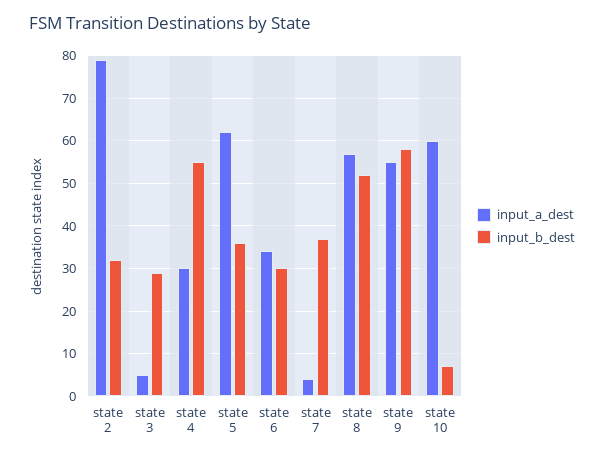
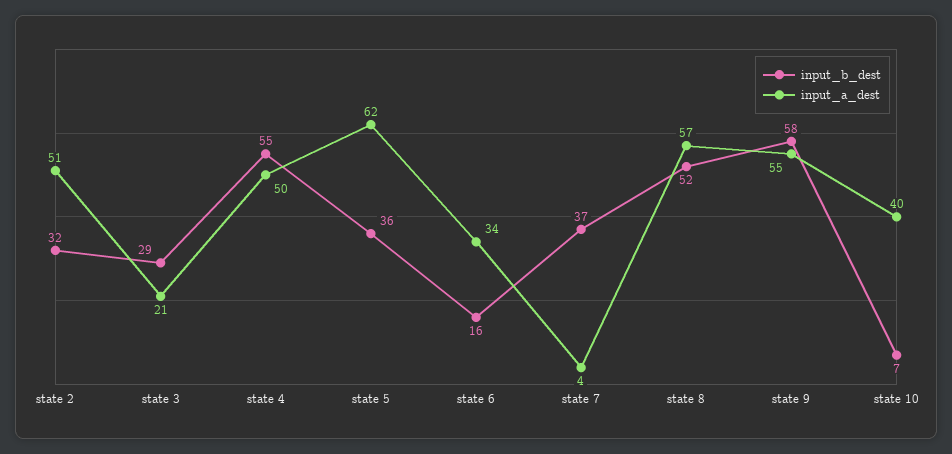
  {
    "input_a_dest": {
-     "state 2": 80,
+     "state 2": 51,
-     "state 3": 5,
+     "state 3": 21,
-     "state 4": 30,
+     "state 4": 50,
      "state 5": 62,
      "state 6": 34,
      "state 7": 4,
      "state 8": 57,
      "state 9": 55,
-     "state 10": 60
+     "state 10": 40
    },
    "input_b_dest": {
      "state 2": 32,
      "state 3": 29,
      "state 4": 55,
      "state 5": 36,
-     "state 6": 30,
+     "state 6": 16,
      "state 7": 37,
      "state 8": 52,
      "state 9": 58,
      "state 10": 7
    }
  }

